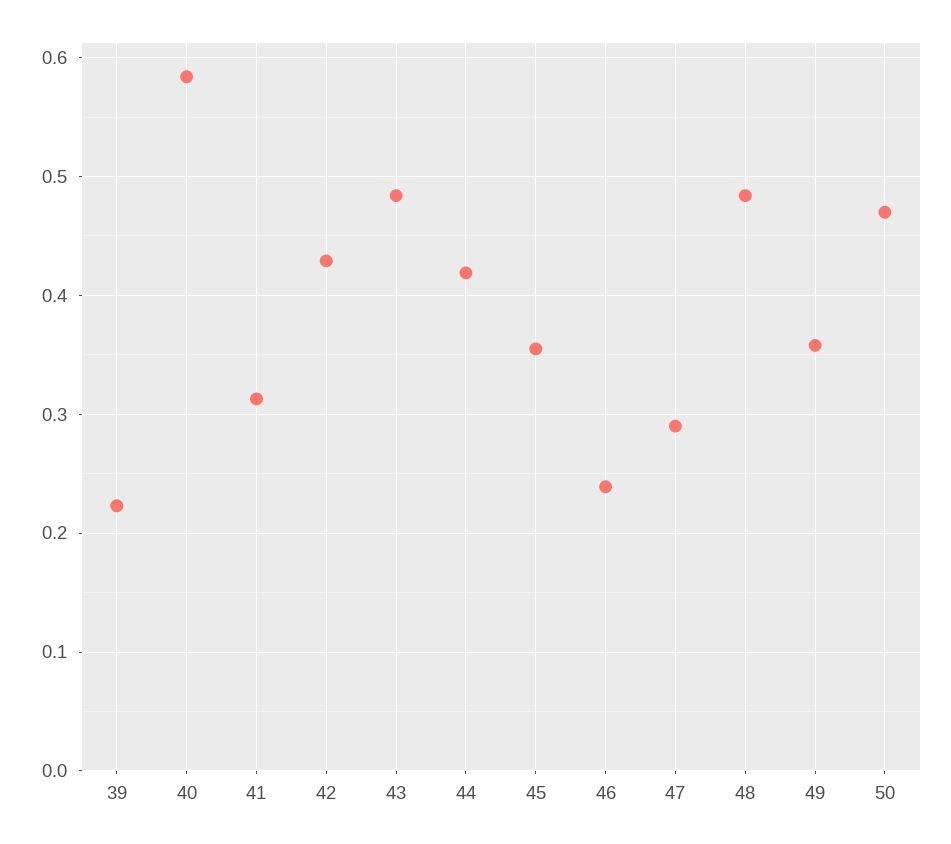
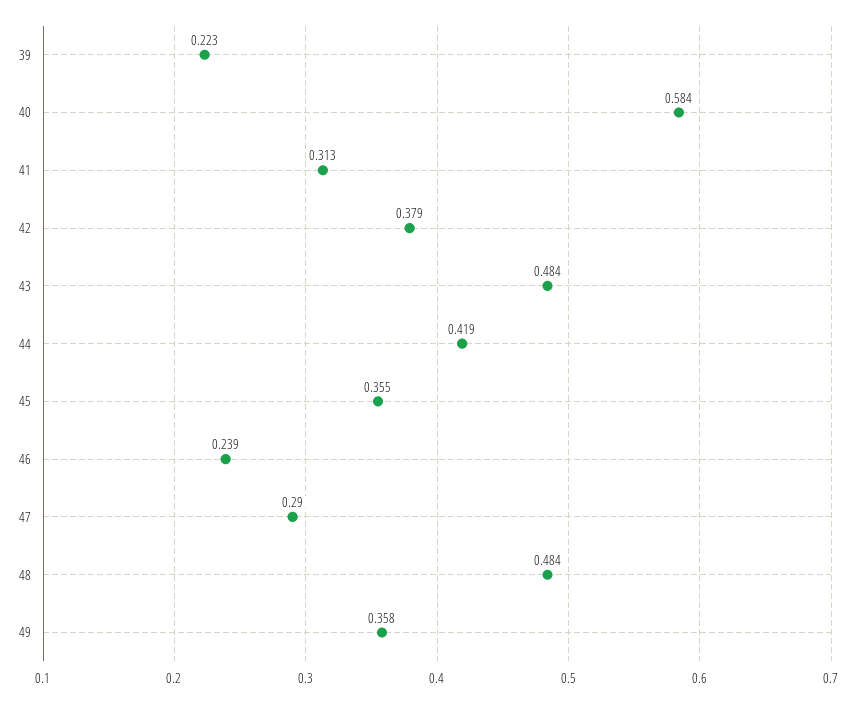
  {
    "39": 0.223,
    "40": 0.584,
    "41": 0.313,
-   "42": 0.43,
+   "42": 0.379,
    "43": 0.484,
    "44": 0.419,
    "45": 0.355,
    "46": 0.239,
    "47": 0.29,
    "48": 0.484,
-   "49": 0.358,
+   "49": 0.358
-   "50": 0.47
  }

